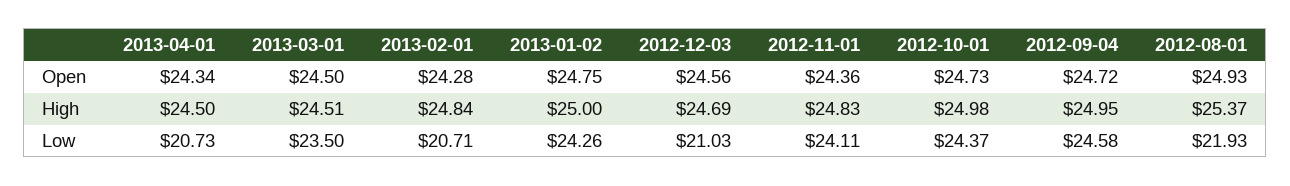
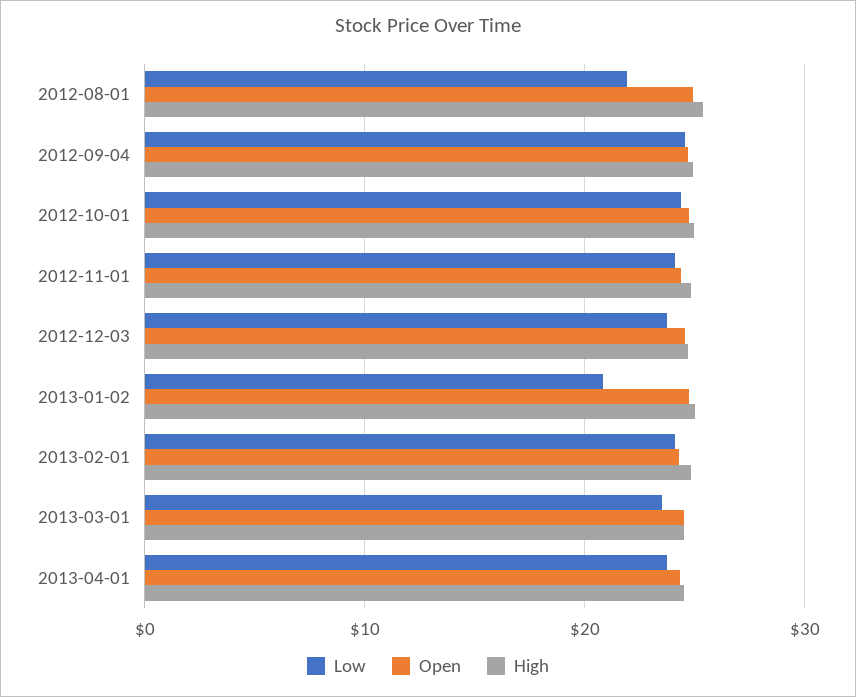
  {
    "Open": {
      "2013-04-01": 24.34,
      "2013-03-01": 24.5,
      "2013-02-01": 24.28,
      "2013-01-02": 24.75,
      "2012-12-03": 24.56,
      "2012-11-01": 24.36,
      "2012-10-01": 24.73,
      "2012-09-04": 24.72,
      "2012-08-01": 24.93
    },
    "High": {
      "2013-04-01": 24.5,
      "2013-03-01": 24.51,
      "2013-02-01": 24.84,
      "2013-01-02": 25,
      "2012-12-03": 24.69,
      "2012-11-01": 24.83,
      "2012-10-01": 24.98,
      "2012-09-04": 24.95,
      "2012-08-01": 25.37
    },
    "Low": {
-     "2013-04-01": 20.73,
+     "2013-04-01": 24,
      "2013-03-01": 23.5,
-     "2013-02-01": 20.71,
+     "2013-02-01": 24,
-     "2013-01-02": 24.26,
+     "2013-01-02": 21,
-     "2012-12-03": 21.03,
+     "2012-12-03": 24,
      "2012-11-01": 24.11,
      "2012-10-01": 24.37,
      "2012-09-04": 24.58,
      "2012-08-01": 21.93
    }
  }

